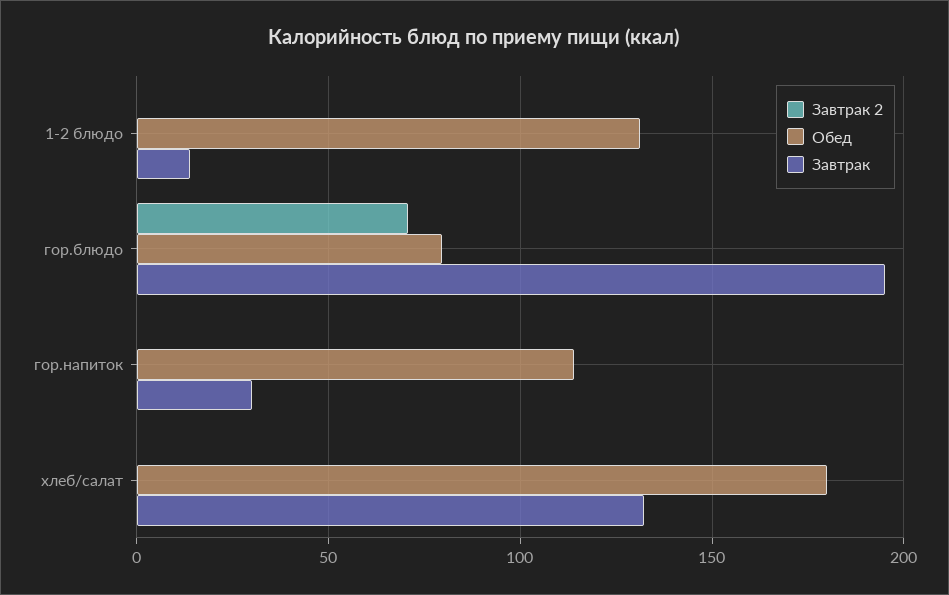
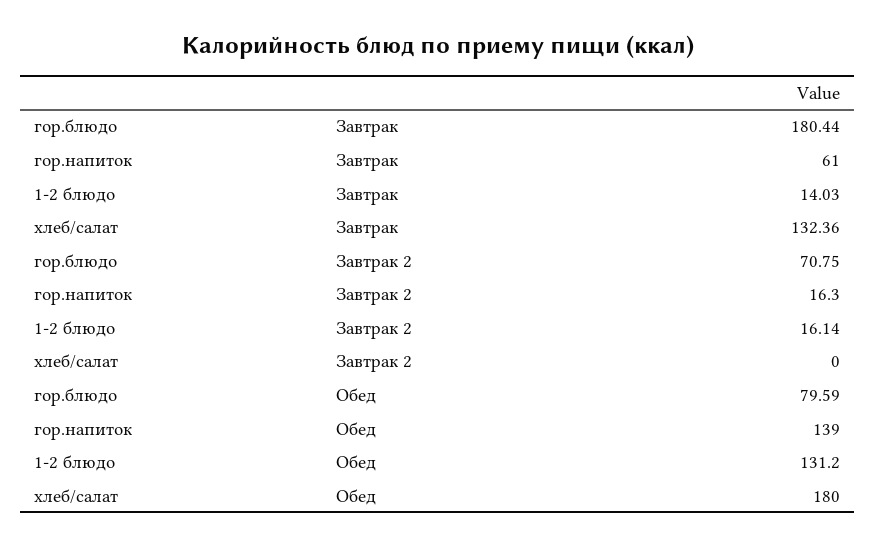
  {
    "Завтрак 2": {
-     "1-2 блюдо": 0,
+     "1-2 блюдо": 16.14,
      "гор.блюдо": 70.75,
-     "гор.напиток": 0,
+     "гор.напиток": 16.3,
      "хлеб/салат": 0
    },
    "Обед": {
      "1-2 блюдо": 131.2,
      "гор.блюдо": 79.59,
-     "гор.напиток": 115,
+     "гор.напиток": 139,
      "хлеб/салат": 180
    },
    "Завтрак": {
      "1-2 блюдо": 14.03,
-     "гор.блюдо": 195,
+     "гор.блюдо": 180.44,
-     "гор.напиток": 30,
+     "гор.напиток": 61,
      "хлеб/салат": 132.36
    }
  }

